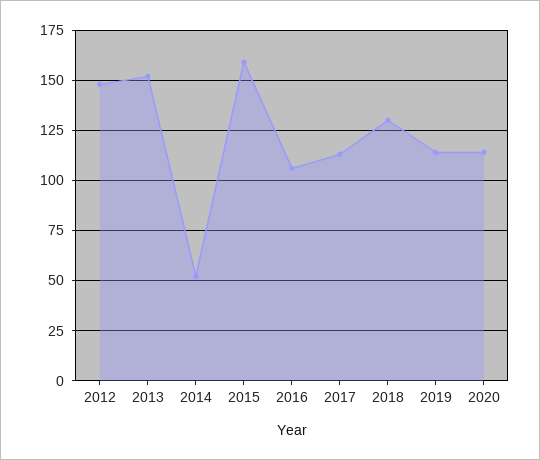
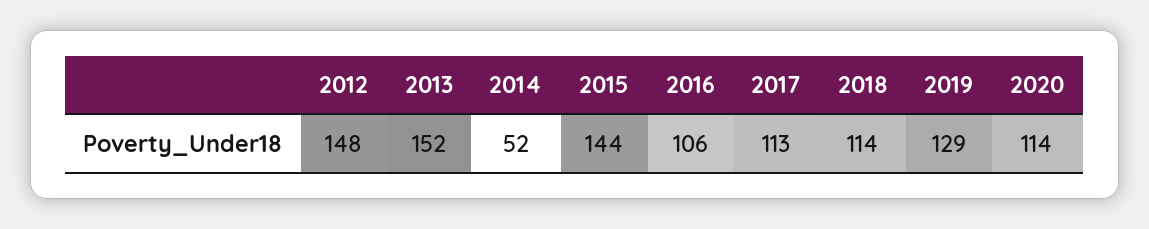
  {
    "2012": 148,
    "2013": 152,
    "2014": 52,
-   "2015": 160,
+   "2015": 144,
    "2016": 106,
    "2017": 113,
-   "2018": 130,
+   "2018": 114,
-   "2019": 115,
+   "2019": 129,
    "2020": 114
  }

